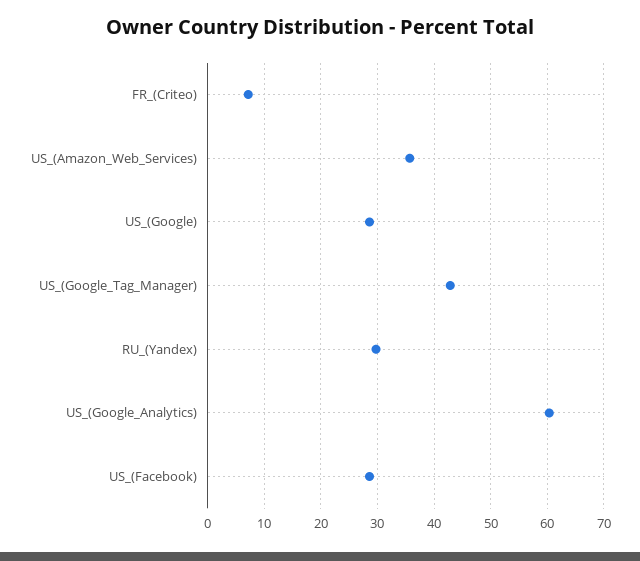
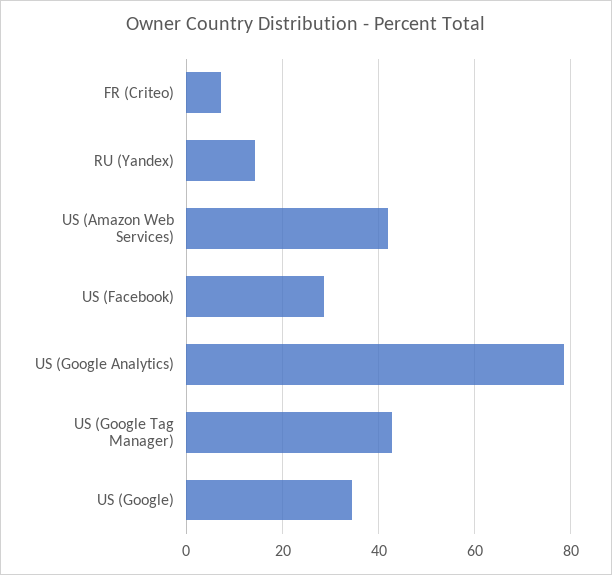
  {
    "FR_(Criteo)": 8,
-   "US_(Amazon_Web_Services)": 36,
+   "US_(Amazon_Web_Services)": 42,
-   "US_(Google)": 28,
+   "US_(Google)": 34,
    "US_(Google_Tag_Manager)": 42,
-   "RU_(Yandex)": 30,
+   "RU_(Yandex)": 14,
-   "US_(Google_Analytics)": 60,
+   "US_(Google_Analytics)": 78,
    "US_(Facebook)": 28
  }

